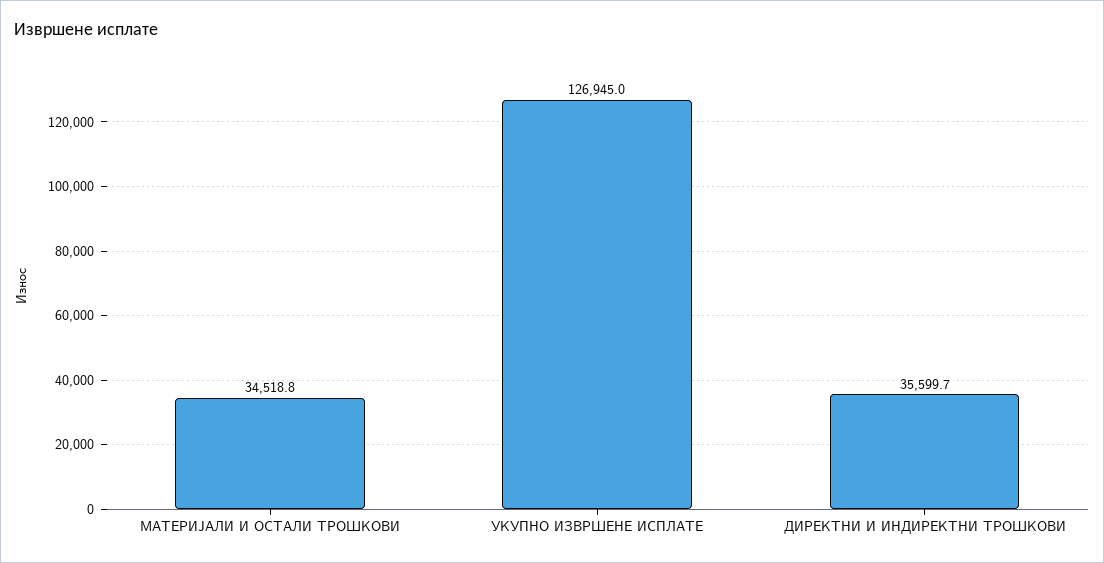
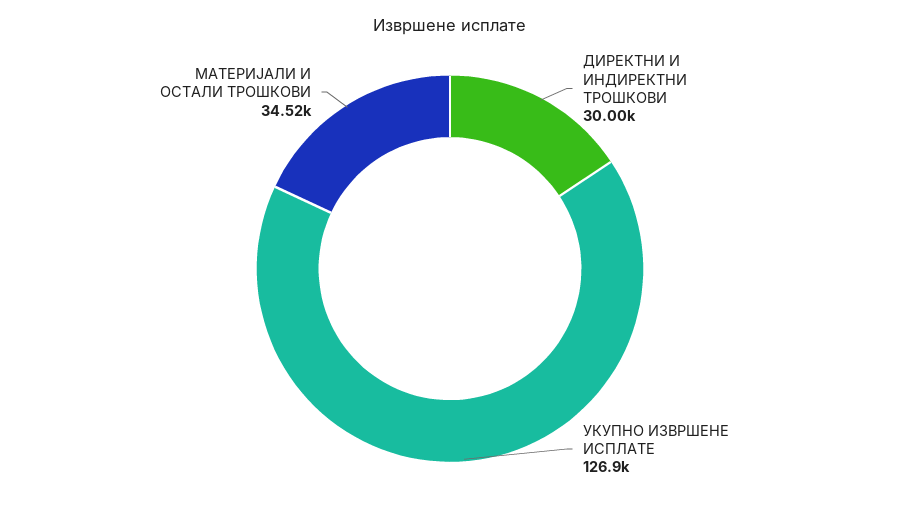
  {
    "МАТЕРИЈАЛИ И ОСТАЛИ ТРОШКОВИ": 34518.8,
    "УКУПНО ИЗВРШЕНЕ ИСПЛАТЕ": 126945,
-   "ДИРЕКТНИ И ИНДИРЕКТНИ ТРОШКОВИ": 35599.7
+   "ДИРЕКТНИ И ИНДИРЕКТНИ ТРОШКОВИ": 30000
  }

